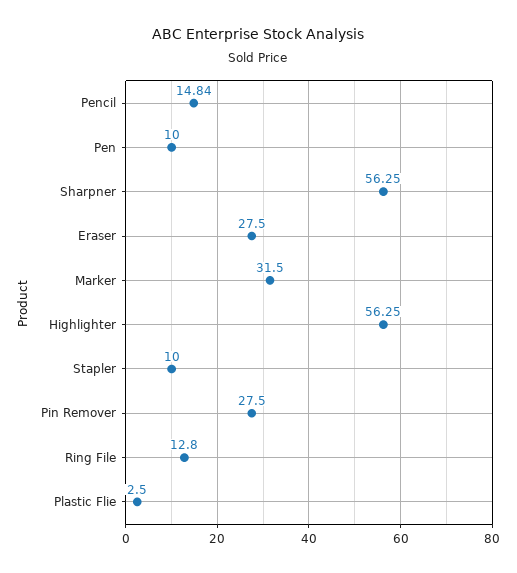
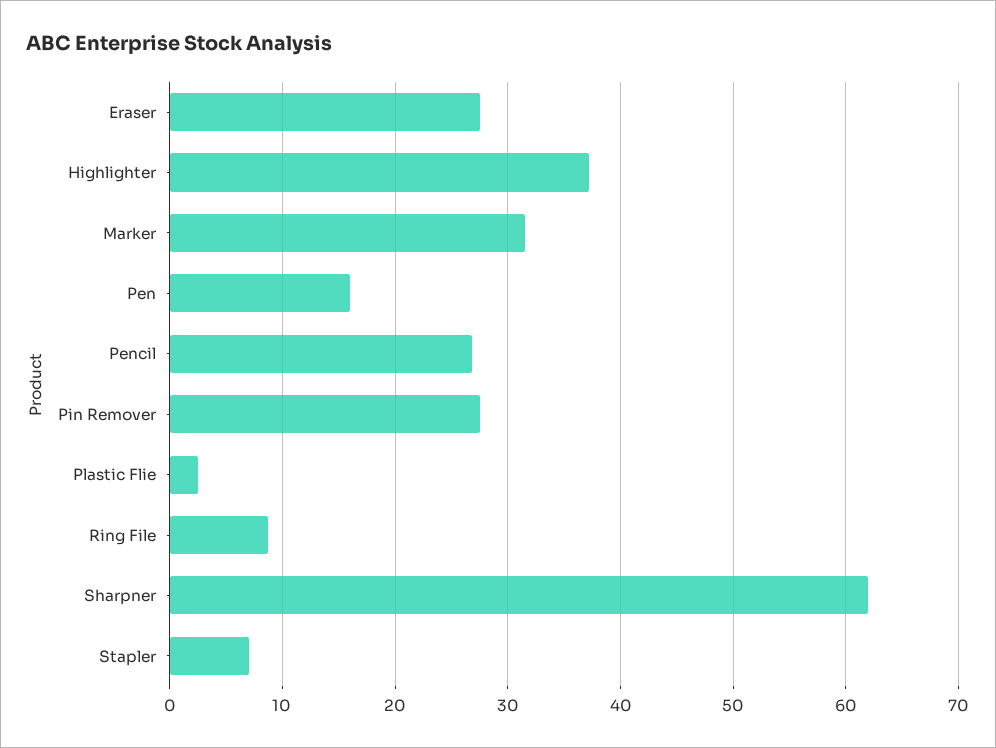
  {
-   "Pencil": 14.84,
+   "Pencil": 27,
-   "Pen": 10,
+   "Pen": 16,
-   "Sharpner": 56.25,
+   "Sharpner": 62,
    "Eraser": 27.5,
    "Marker": 31.5,
-   "Highlighter": 56.25,
+   "Highlighter": 37,
-   "Stapler": 10,
+   "Stapler": 7,
    "Pin Remover": 27.5,
-   "Ring File": 12.8,
+   "Ring File": 9,
    "Plastic Flie": 2.5
  }

